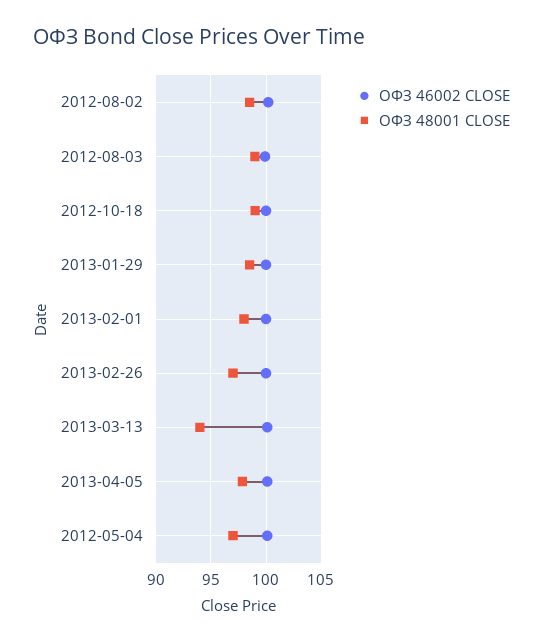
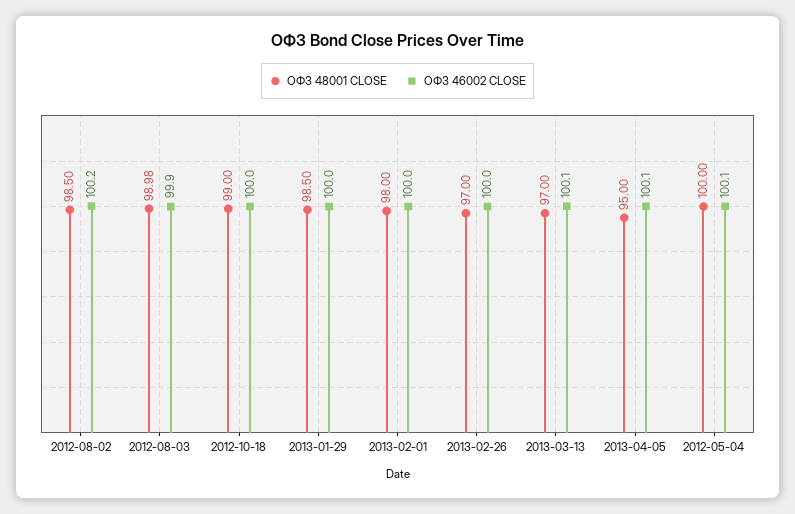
  {
    "ОФЗ 46002 CLOSE": {
      "2012-08-02": 100.2,
      "2012-08-03": 99.9,
      "2012-10-18": 100,
      "2013-01-29": 100,
      "2013-02-01": 100,
      "2013-02-26": 100,
      "2013-03-13": 100.1,
      "2013-04-05": 100.1,
      "2012-05-04": 100.1
    },
    "ОФЗ 48001 CLOSE": {
      "2012-08-02": 98.5,
      "2012-08-03": 98.98,
      "2012-10-18": 99,
      "2013-01-29": 98.5,
      "2013-02-01": 98,
      "2013-02-26": 97,
-     "2013-03-13": 94,
+     "2013-03-13": 97,
-     "2013-04-05": 98,
+     "2013-04-05": 95,
-     "2012-05-04": 97
+     "2012-05-04": 100
    }
  }

